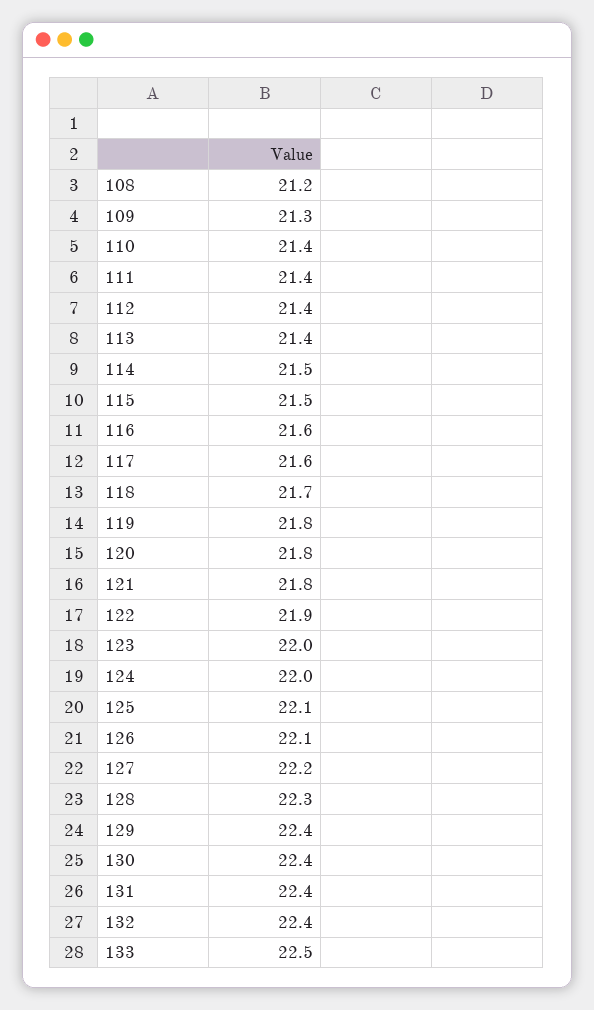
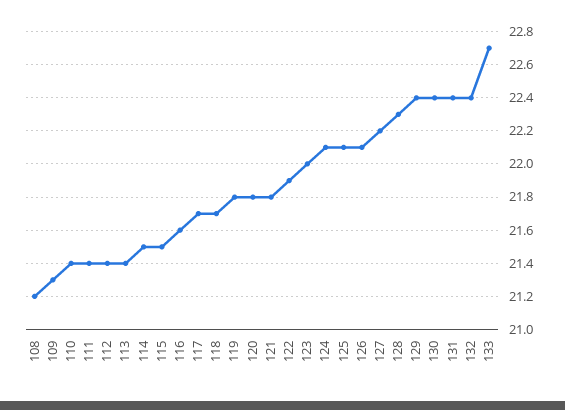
  {
    "108": 21.2,
    "109": 21.3,
    "110": 21.4,
    "111": 21.4,
    "112": 21.4,
    "113": 21.4,
    "114": 21.5,
    "115": 21.5,
    "116": 21.6,
-   "117": 21.6,
+   "117": 21.7,
    "118": 21.7,
    "119": 21.8,
    "120": 21.8,
    "121": 21.8,
    "122": 21.9,
    "123": 22,
-   "124": 22,
+   "124": 22.1,
    "125": 22.1,
    "126": 22.1,
    "127": 22.2,
    "128": 22.3,
    "129": 22.4,
    "130": 22.4,
    "131": 22.4,
    "132": 22.4,
-   "133": 22.5
+   "133": 22.7
  }

